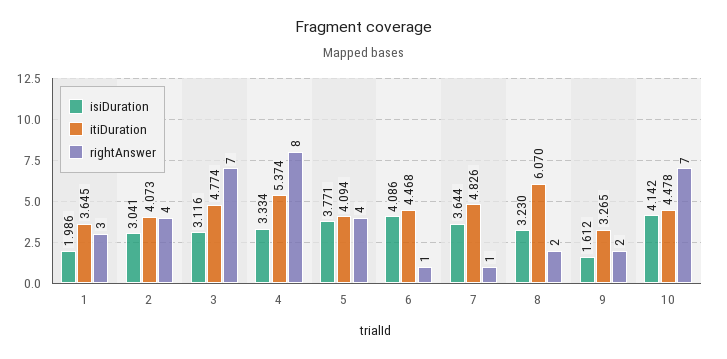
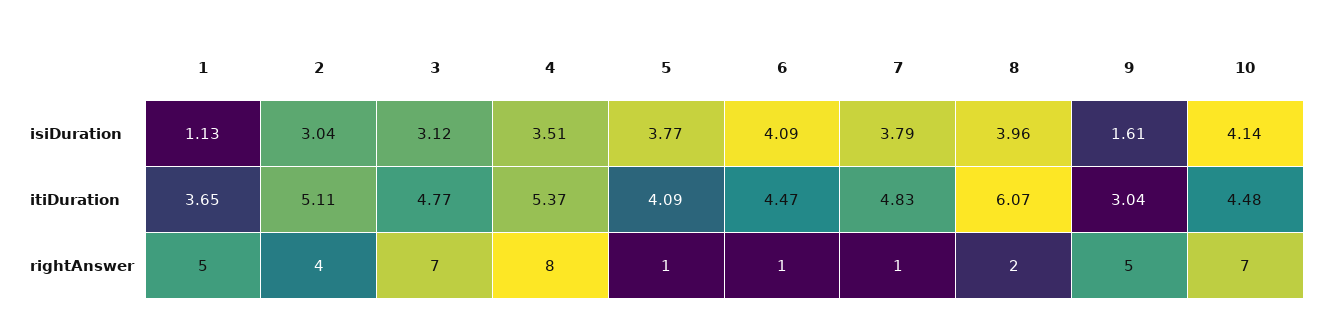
  {
    "isiDuration": {
-     "1": 1.986,
+     "1": 1.13,
      "2": 3.041,
      "3": 3.116,
-     "4": 3.334,
+     "4": 3.51,
      "5": 3.771,
      "6": 4.086,
-     "7": 3.644,
+     "7": 3.79,
-     "8": 3.23,
+     "8": 3.96,
      "9": 1.612,
      "10": 4.142
    },
    "itiDuration": {
      "1": 3.645,
-     "2": 4.073,
+     "2": 5.11,
      "3": 4.774,
      "4": 5.374,
      "5": 4.094,
      "6": 4.468,
      "7": 4.826,
      "8": 6.07,
-     "9": 3.265,
+     "9": 3.04,
      "10": 4.478
    },
    "rightAnswer": {
-     "1": 3,
+     "1": 5,
      "2": 4,
      "3": 7,
      "4": 8,
-     "5": 4,
+     "5": 1,
      "6": 1,
      "7": 1,
      "8": 2,
-     "9": 2,
+     "9": 5,
      "10": 7
    }
  }

